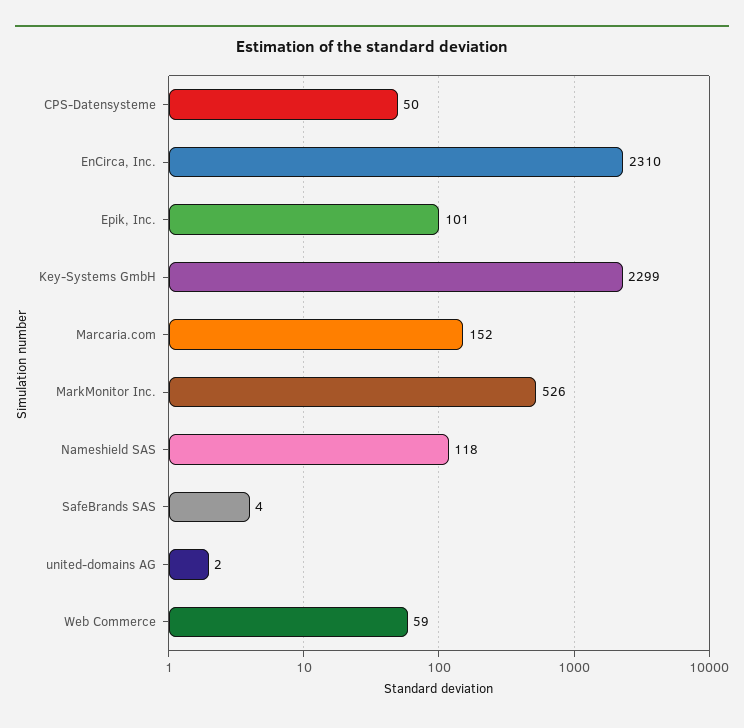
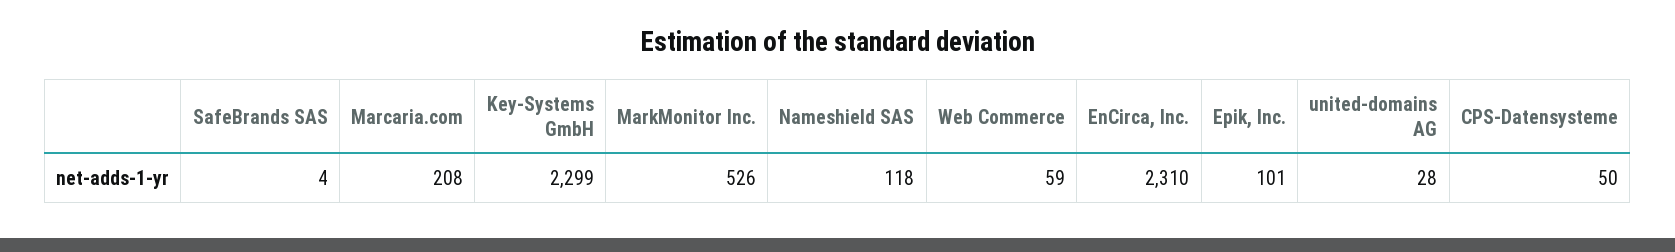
  {
    "CPS-Datensysteme": 50,
    "EnCirca, Inc.": 2310,
    "Epik, Inc.": 101,
    "Key-Systems GmbH": 2299,
-   "Marcaria.com": 152,
+   "Marcaria.com": 208,
    "MarkMonitor Inc.": 526,
    "Nameshield SAS": 118,
    "SafeBrands SAS": 4,
-   "united-domains AG": 2,
+   "united-domains AG": 28,
    "Web Commerce": 59
  }

